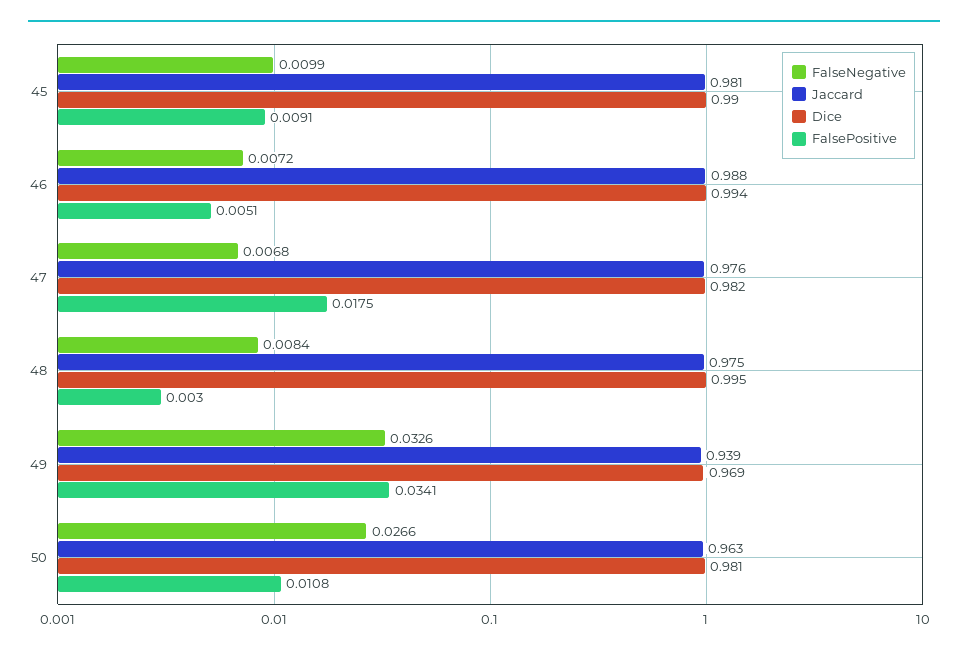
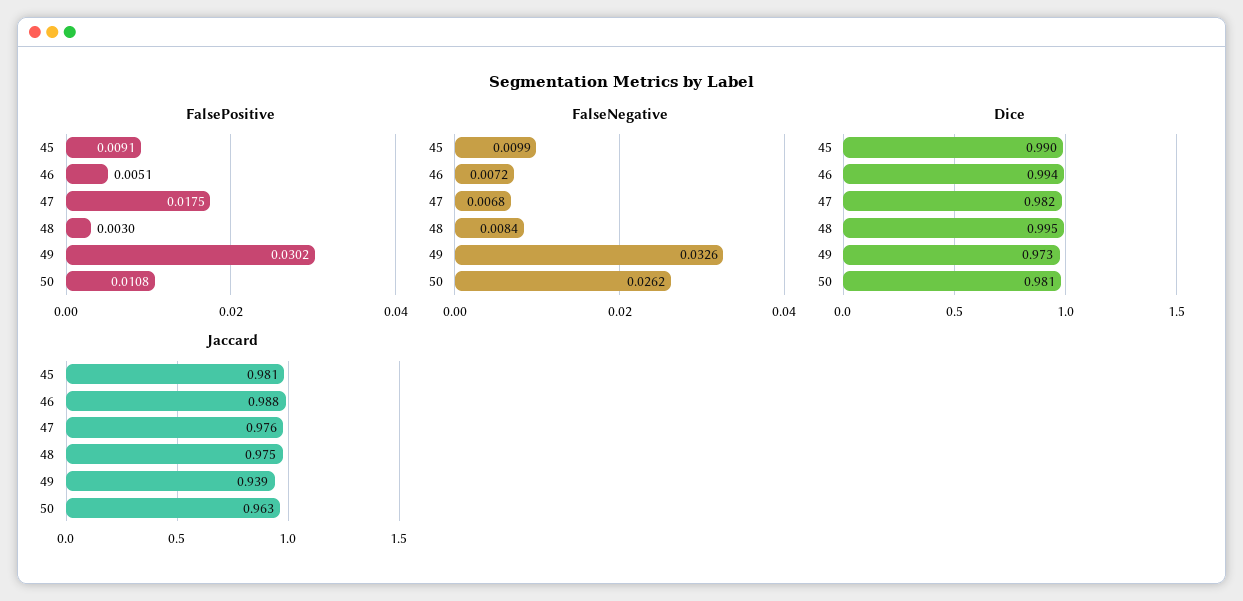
  {
    "FalseNegative": {
      "45": 0.0099,
      "46": 0.0072,
      "47": 0.0068,
      "48": 0.0084,
      "49": 0.0326,
-     "50": 0.0266
+     "50": 0.0262
    },
    "Jaccard": {
      "45": 0.981,
      "46": 0.988,
      "47": 0.976,
      "48": 0.975,
      "49": 0.939,
      "50": 0.963
    },
    "Dice": {
      "45": 0.99,
      "46": 0.994,
      "47": 0.982,
      "48": 0.995,
-     "49": 0.969,
+     "49": 0.973,
      "50": 0.981
    },
    "FalsePositive": {
      "45": 0.0091,
      "46": 0.0051,
      "47": 0.0175,
      "48": 0.003,
-     "49": 0.0341,
+     "49": 0.0302,
      "50": 0.0108
    }
  }

